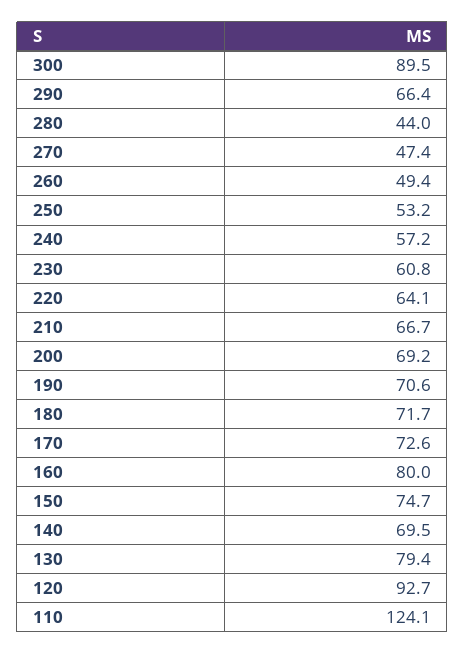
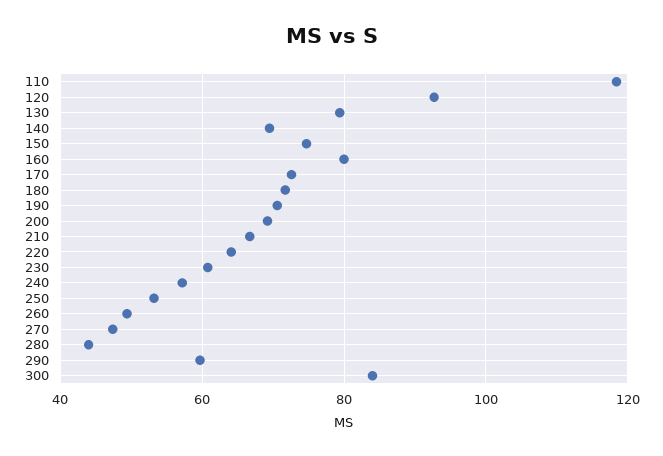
  {
-   "300": 89.5,
+   "300": 84,
-   "290": 66.4,
+   "290": 60,
    "280": 44,
    "270": 47.4,
    "260": 49.4,
    "250": 53.2,
    "240": 57.2,
    "230": 60.8,
    "220": 64.1,
    "210": 66.7,
    "200": 69.2,
    "190": 70.6,
    "180": 71.7,
    "170": 72.6,
    "160": 80,
    "150": 74.7,
    "140": 69.5,
    "130": 79.4,
    "120": 92.7,
-   "110": 124.1
+   "110": 118
  }

